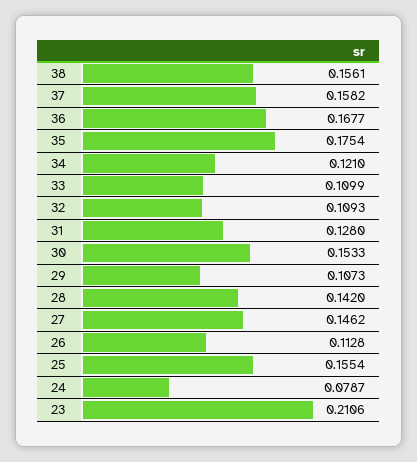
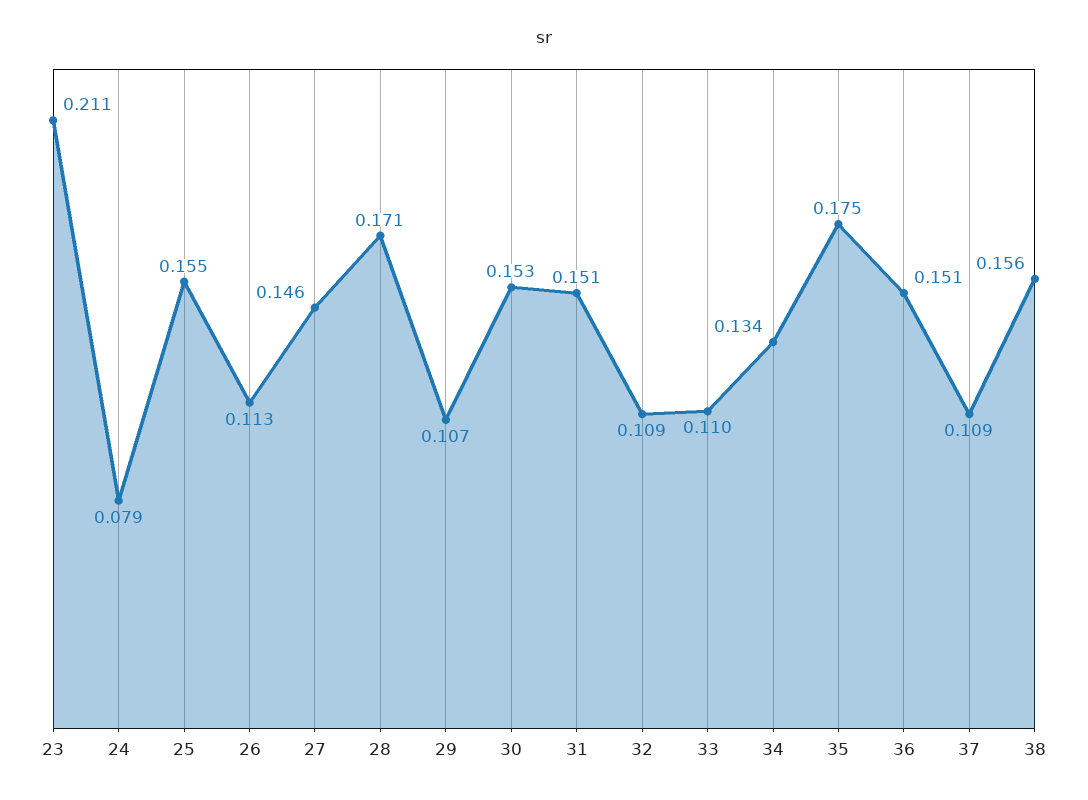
  {
    "38": 0.1561,
-   "37": 0.1582,
+   "37": 0.109,
-   "36": 0.1677,
+   "36": 0.151,
    "35": 0.1754,
-   "34": 0.121,
+   "34": 0.134,
    "33": 0.1099,
    "32": 0.1093,
-   "31": 0.128,
+   "31": 0.151,
    "30": 0.1533,
    "29": 0.1073,
-   "28": 0.142,
+   "28": 0.171,
    "27": 0.1462,
    "26": 0.1128,
    "25": 0.1554,
    "24": 0.0787,
    "23": 0.2106
  }

